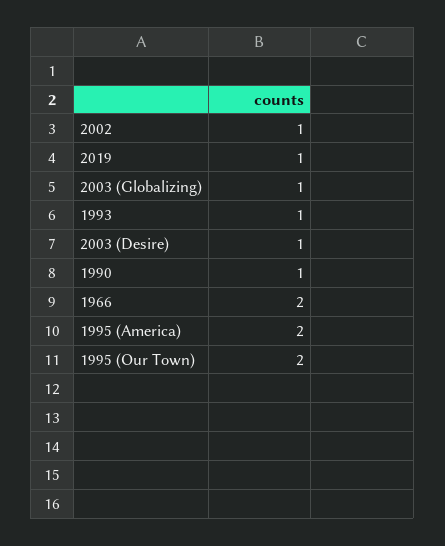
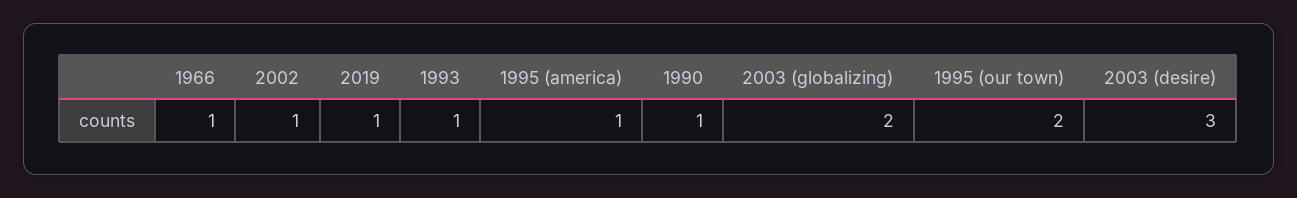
  {
    "2002": 1,
    "2019": 1,
-   "2003 (Globalizing)": 1,
+   "2003 (Globalizing)": 2,
    "1993": 1,
-   "2003 (Desire)": 1,
+   "2003 (Desire)": 3,
    "1990": 1,
-   "1966": 2,
+   "1966": 1,
-   "1995 (America)": 2,
+   "1995 (America)": 1,
    "1995 (Our Town)": 2
  }

